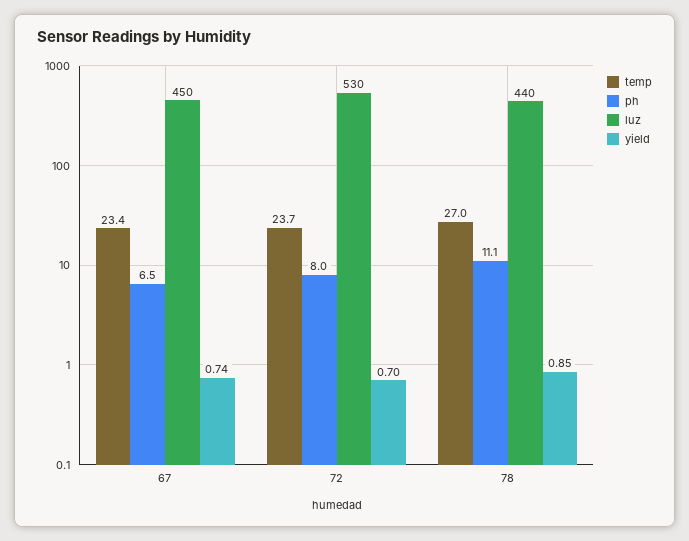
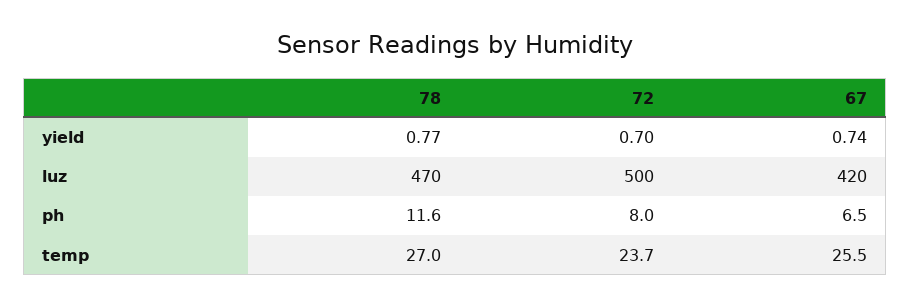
  {
    "temp": {
-     "67": 23.4,
+     "67": 25.5,
      "72": 23.7,
      "78": 27
    },
    "ph": {
      "67": 6.5,
      "72": 8,
-     "78": 11.1
+     "78": 11.6
    },
    "luz": {
-     "67": 450,
+     "67": 420,
-     "72": 530,
+     "72": 500,
-     "78": 440
+     "78": 470
    },
    "yield": {
      "67": 0.74,
      "72": 0.7,
-     "78": 0.85
+     "78": 0.77
    }
  }

